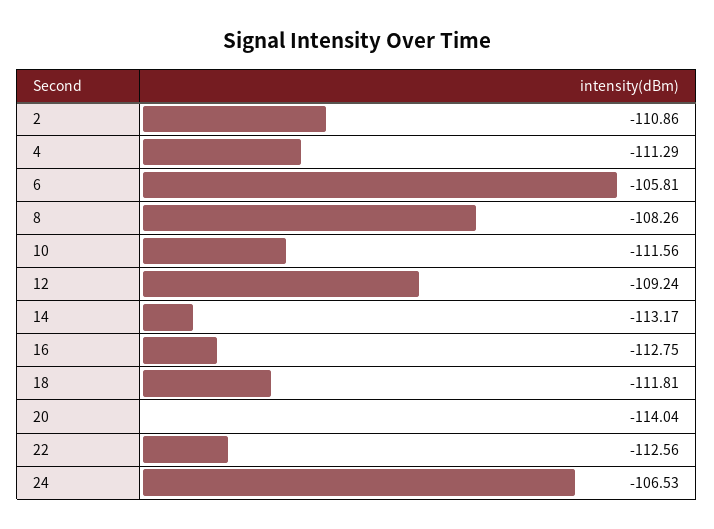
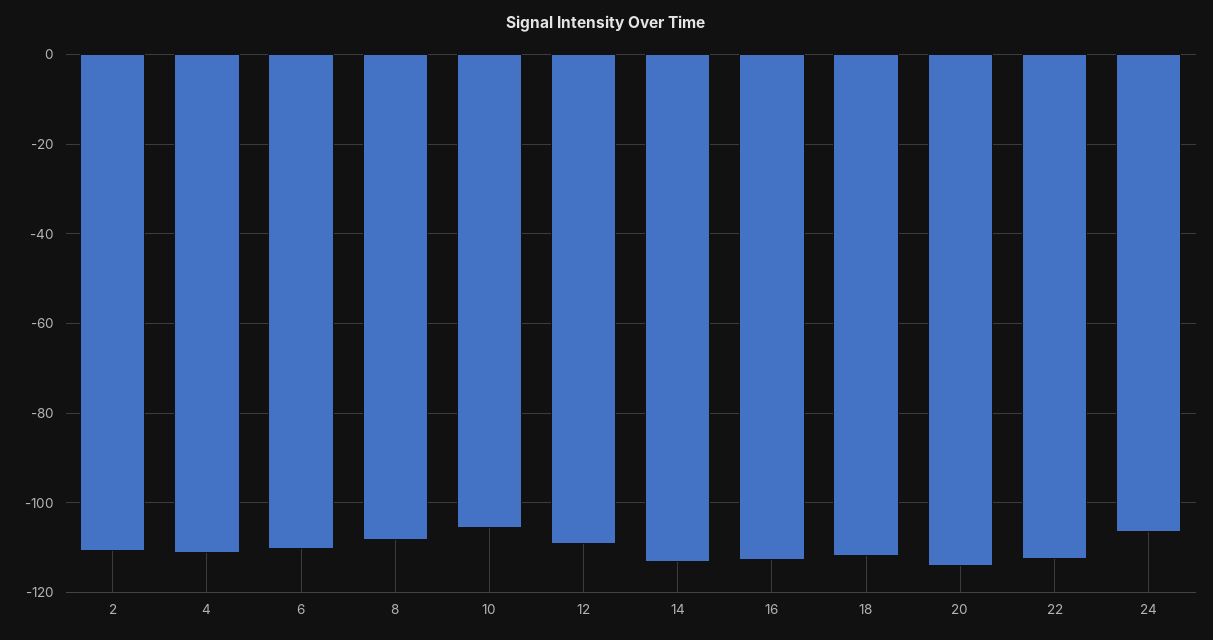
  {
    "2": -110.86,
    "4": -111.29,
-   "6": -105.81,
+   "6": -110,
    "8": -108.26,
-   "10": -111.56,
+   "10": -106,
    "12": -109.24,
    "14": -113.17,
    "16": -112.75,
    "18": -111.81,
    "20": -114.04,
    "22": -112.56,
    "24": -106.53
  }

